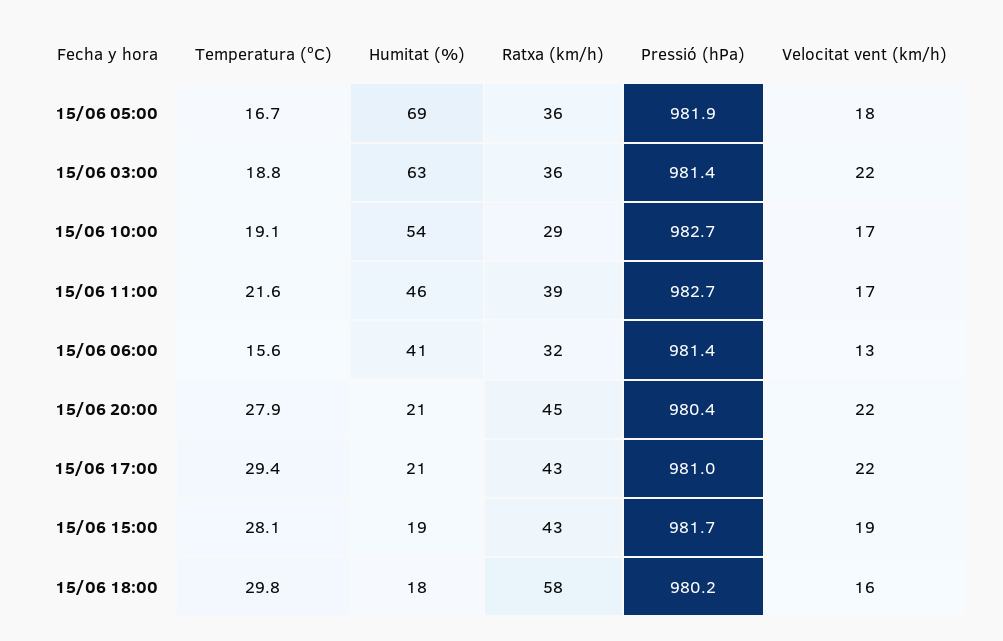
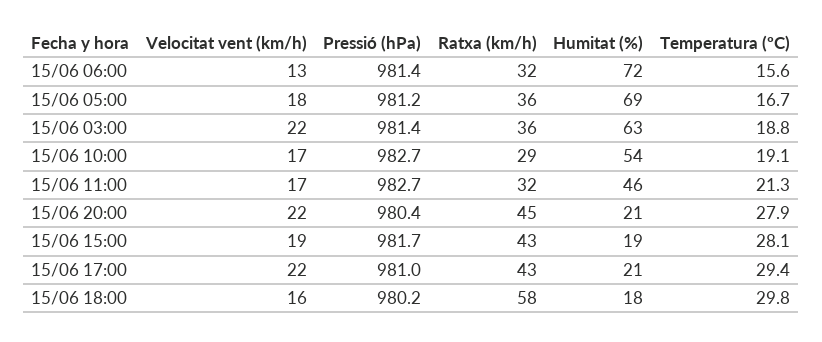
  {
    "Temperatura (ºC)": {
      "15/06 05:00": 16.7,
      "15/06 03:00": 18.8,
      "15/06 10:00": 19.1,
-     "15/06 11:00": 21.6,
+     "15/06 11:00": 21.3,
      "15/06 06:00": 15.6,
      "15/06 20:00": 27.9,
      "15/06 17:00": 29.4,
      "15/06 15:00": 28.1,
      "15/06 18:00": 29.8
    },
    "Humitat (%)": {
      "15/06 05:00": 69,
      "15/06 03:00": 63,
      "15/06 10:00": 54,
      "15/06 11:00": 46,
-     "15/06 06:00": 41,
+     "15/06 06:00": 72,
      "15/06 20:00": 21,
      "15/06 17:00": 21,
      "15/06 15:00": 19,
      "15/06 18:00": 18
    },
    "Ratxa (km/h)": {
      "15/06 05:00": 36,
      "15/06 03:00": 36,
      "15/06 10:00": 29,
-     "15/06 11:00": 39,
+     "15/06 11:00": 32,
      "15/06 06:00": 32,
      "15/06 20:00": 45,
      "15/06 17:00": 43,
      "15/06 15:00": 43,
      "15/06 18:00": 58
    },
    "Pressió (hPa)": {
-     "15/06 05:00": 981.9,
+     "15/06 05:00": 981.2,
      "15/06 03:00": 981.4,
      "15/06 10:00": 982.7,
      "15/06 11:00": 982.7,
      "15/06 06:00": 981.4,
      "15/06 20:00": 980.4,
      "15/06 17:00": 981,
      "15/06 15:00": 981.7,
      "15/06 18:00": 980.2
    },
    "Velocitat vent (km/h)": {
      "15/06 05:00": 18,
      "15/06 03:00": 22,
      "15/06 10:00": 17,
      "15/06 11:00": 17,
      "15/06 06:00": 13,
      "15/06 20:00": 22,
      "15/06 17:00": 22,
      "15/06 15:00": 19,
      "15/06 18:00": 16
    }
  }

